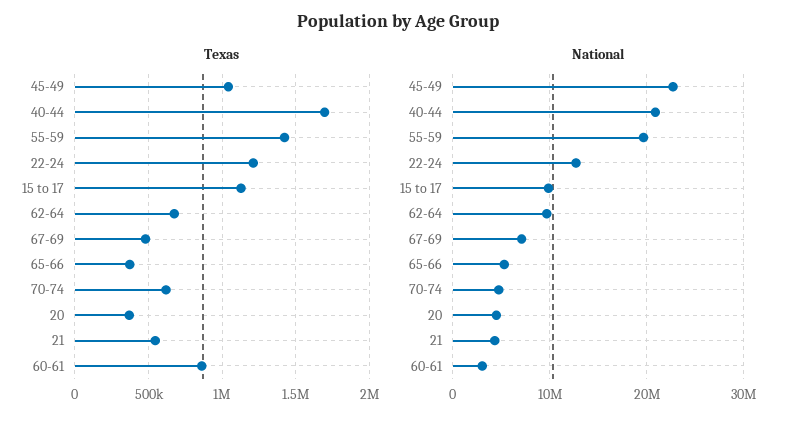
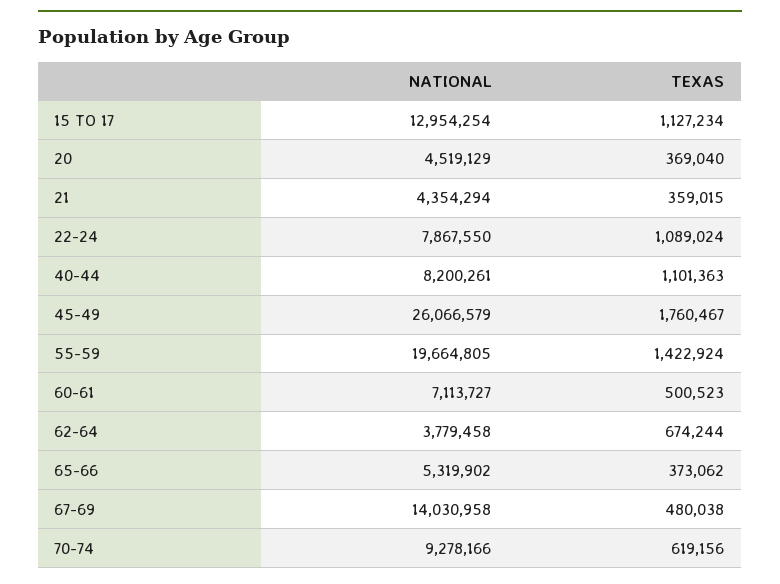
  {
    "Texas": {
-     "45-49": 1050000,
+     "45-49": 1760467,
-     "40-44": 1700000,
+     "40-44": 1101363,
      "55-59": 1422924,
-     "22-24": 1200000,
+     "22-24": 1089024,
      "15 to 17": 1127234,
      "62-64": 674244,
      "67-69": 480038,
      "65-66": 373062,
      "70-74": 619156,
      "20": 369040,
-     "21": 550000,
+     "21": 359015,
-     "60-61": 850000
+     "60-61": 500523
    },
    "National": {
-     "45-49": 23000000,
+     "45-49": 26066579,
-     "40-44": 21000000,
+     "40-44": 8200261,
      "55-59": 19664805,
-     "22-24": 13000000,
+     "22-24": 7867550,
-     "15 to 17": 10000000,
+     "15 to 17": 12954254,
-     "62-64": 10000000,
+     "62-64": 3779458,
-     "67-69": 7000000,
+     "67-69": 14030958,
      "65-66": 5319902,
-     "70-74": 5000000,
+     "70-74": 9278166,
      "20": 4519129,
      "21": 4354294,
-     "60-61": 3000000
+     "60-61": 7113727
    }
  }

